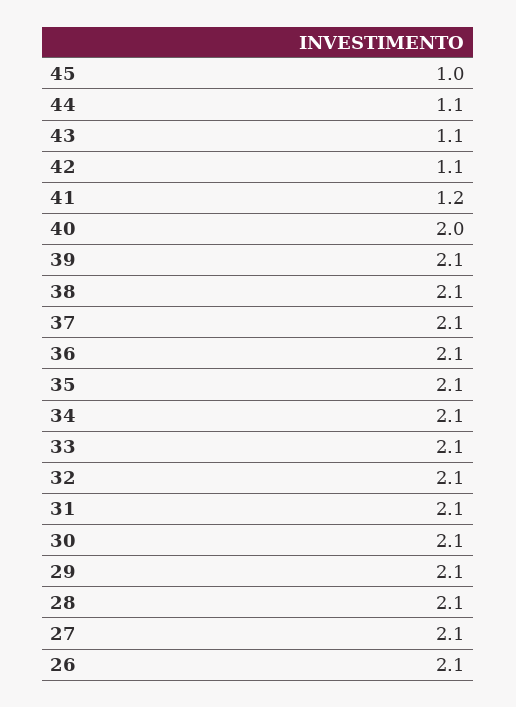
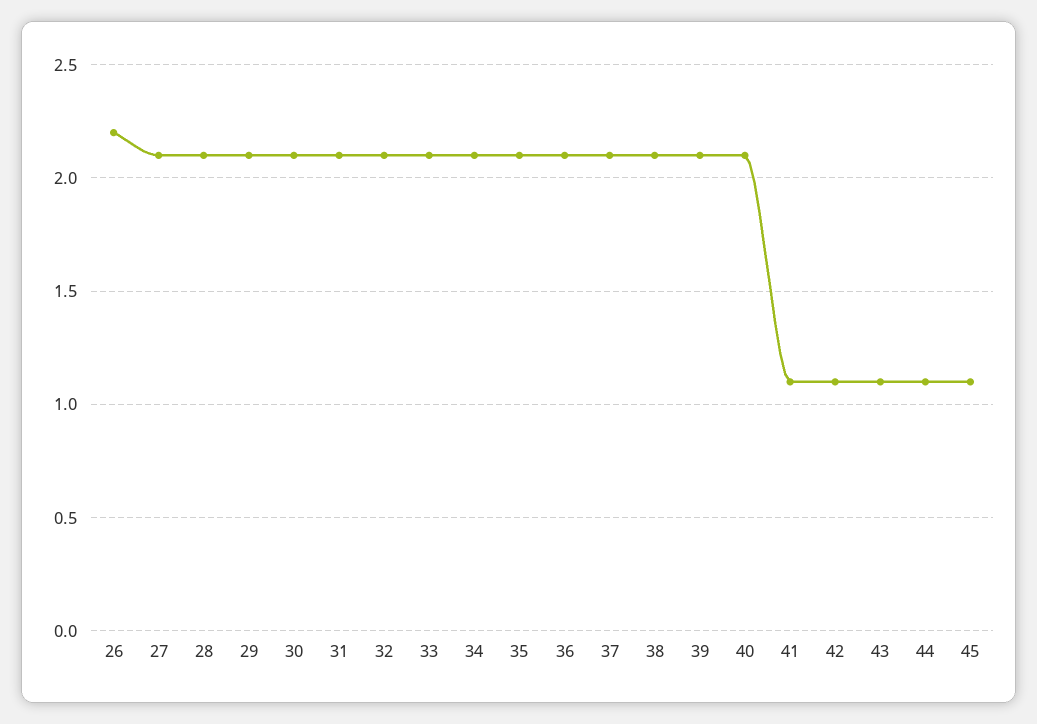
  {
-   "45": 1,
+   "45": 1.1,
    "44": 1.1,
    "43": 1.1,
    "42": 1.1,
-   "41": 1.2,
+   "41": 1.1,
-   "40": 2,
+   "40": 2.1,
    "39": 2.1,
    "38": 2.1,
    "37": 2.1,
    "36": 2.1,
    "35": 2.1,
    "34": 2.1,
    "33": 2.1,
    "32": 2.1,
    "31": 2.1,
    "30": 2.1,
    "29": 2.1,
    "28": 2.1,
    "27": 2.1,
-   "26": 2.1
+   "26": 2.2
  }

